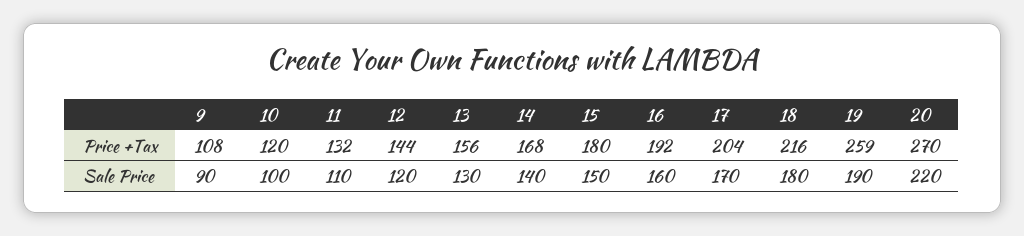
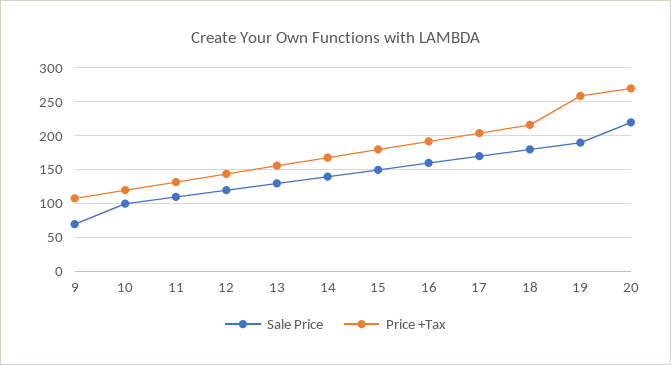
  {
    "Price +Tax": {
      "9": 108,
      "10": 120,
      "11": 132,
      "12": 144,
      "13": 156,
      "14": 168,
      "15": 180,
      "16": 192,
      "17": 204,
      "18": 216,
      "19": 259,
      "20": 270
    },
    "Sale Price": {
-     "9": 90,
+     "9": 70,
      "10": 100,
      "11": 110,
      "12": 120,
      "13": 130,
      "14": 140,
      "15": 150,
      "16": 160,
      "17": 170,
      "18": 180,
      "19": 190,
      "20": 220
    }
  }

